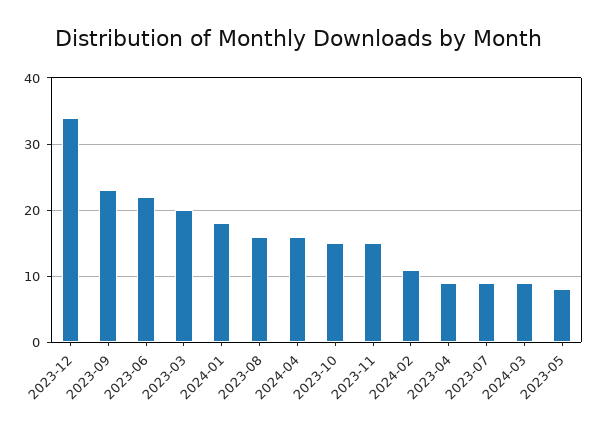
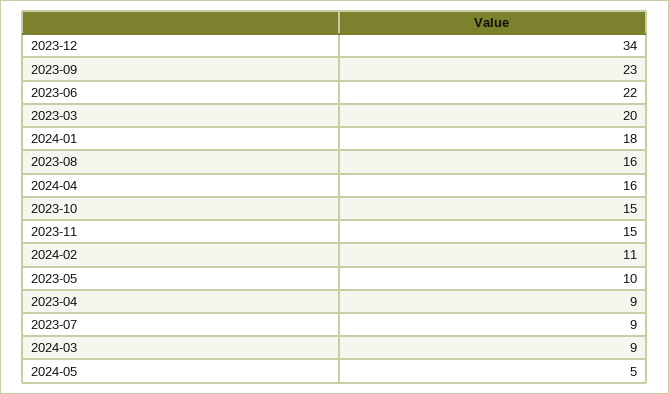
  {
    "2023-12": 34,
    "2023-09": 23,
    "2023-06": 22,
    "2023-03": 20,
    "2024-01": 18,
    "2023-08": 16,
    "2024-04": 16,
    "2023-10": 15,
    "2023-11": 15,
    "2024-02": 11,
    "2023-04": 9,
    "2023-07": 9,
    "2024-03": 9,
-   "2023-05": 8
+   "2023-05": 10,
+   "2024-05": 5
  }

